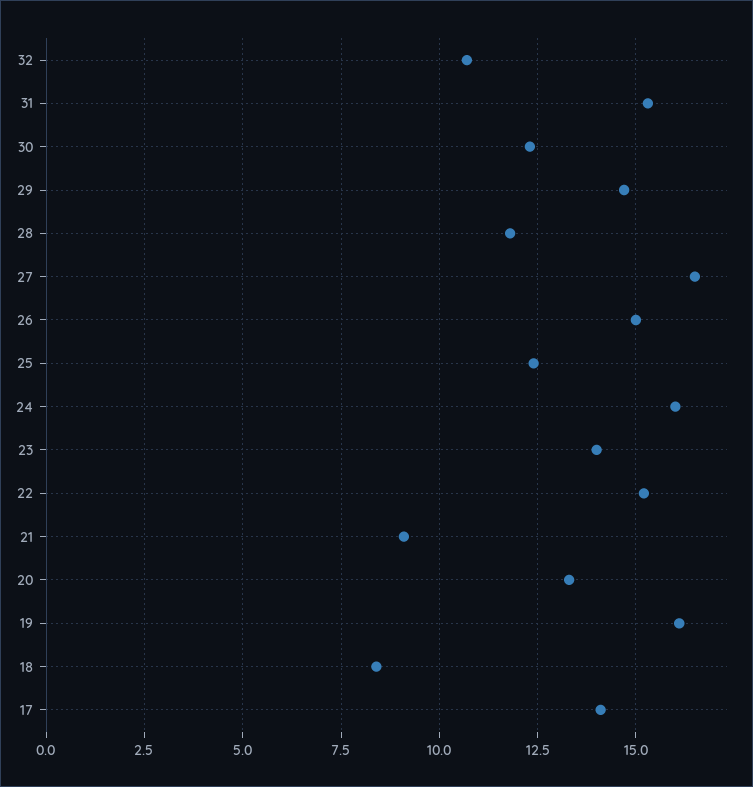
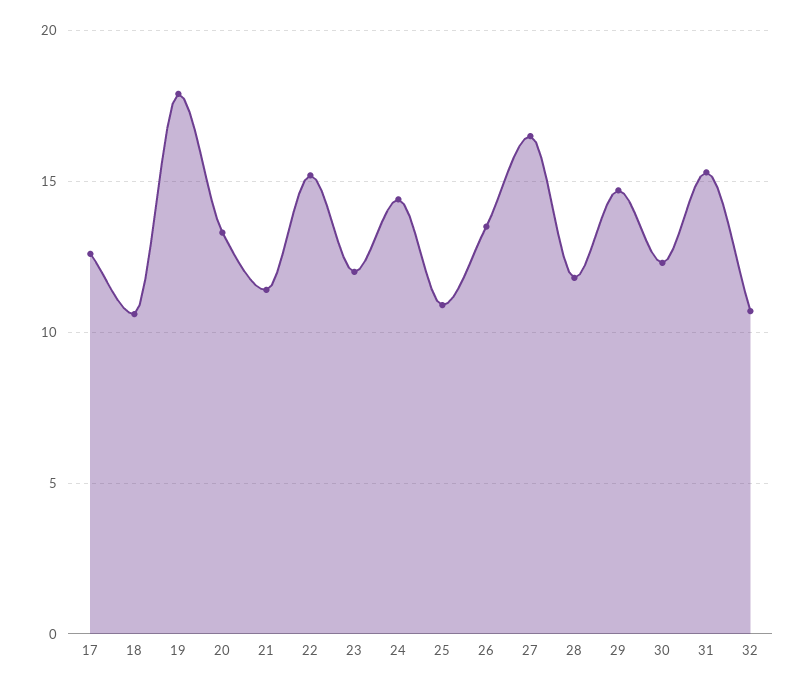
  {
    "32": 10.5,
    "31": 15.5,
    "30": 12.5,
    "29": 14.5,
    "28": 12,
    "27": 16.5,
-   "26": 15,
+   "26": 13.5,
-   "25": 12.5,
+   "25": 11,
-   "24": 16,
+   "24": 14.5,
-   "23": 14,
+   "23": 12,
    "22": 15,
-   "21": 9,
+   "21": 11.5,
    "20": 13.5,
-   "19": 16,
+   "19": 18,
-   "18": 8.5,
+   "18": 10.5,
-   "17": 14
+   "17": 12.5
  }

